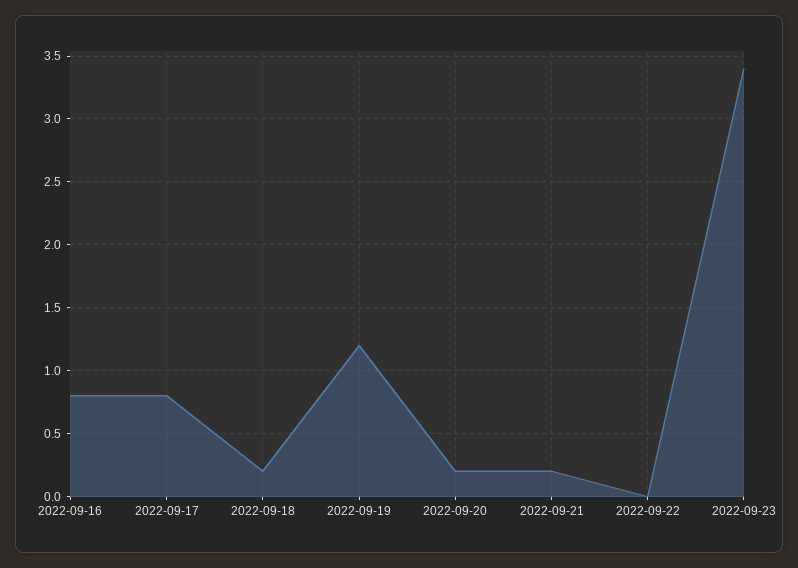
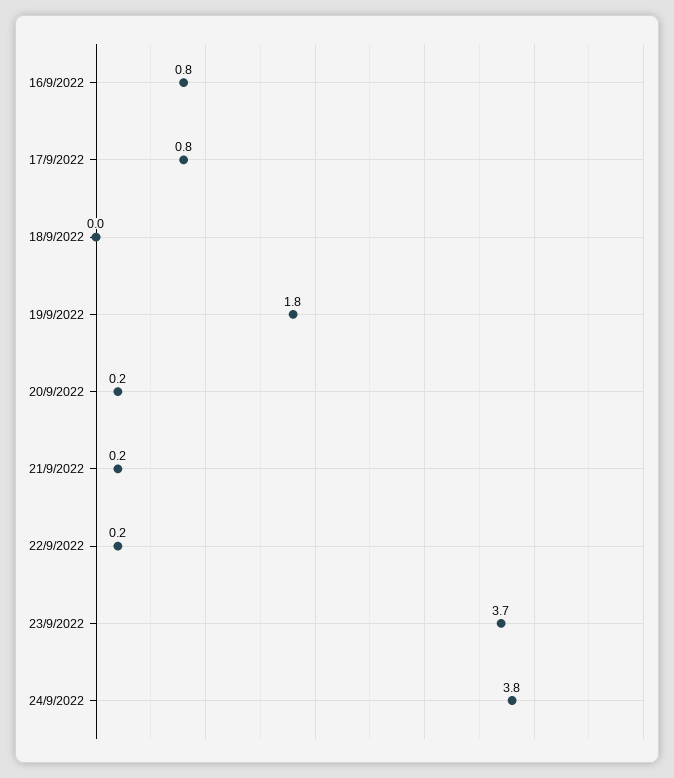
  {
    "2022-09-16": 0.8,
    "2022-09-17": 0.8,
-   "2022-09-18": 0.2,
+   "2022-09-18": 0,
-   "2022-09-19": 1.2,
+   "2022-09-19": 1.8,
    "2022-09-20": 0.2,
    "2022-09-21": 0.2,
-   "2022-09-22": 0,
+   "2022-09-22": 0.2,
-   "2022-09-23": 3.4
+   "2022-09-23": 3.7,
+   "24/9/2022": 3.8
  }

